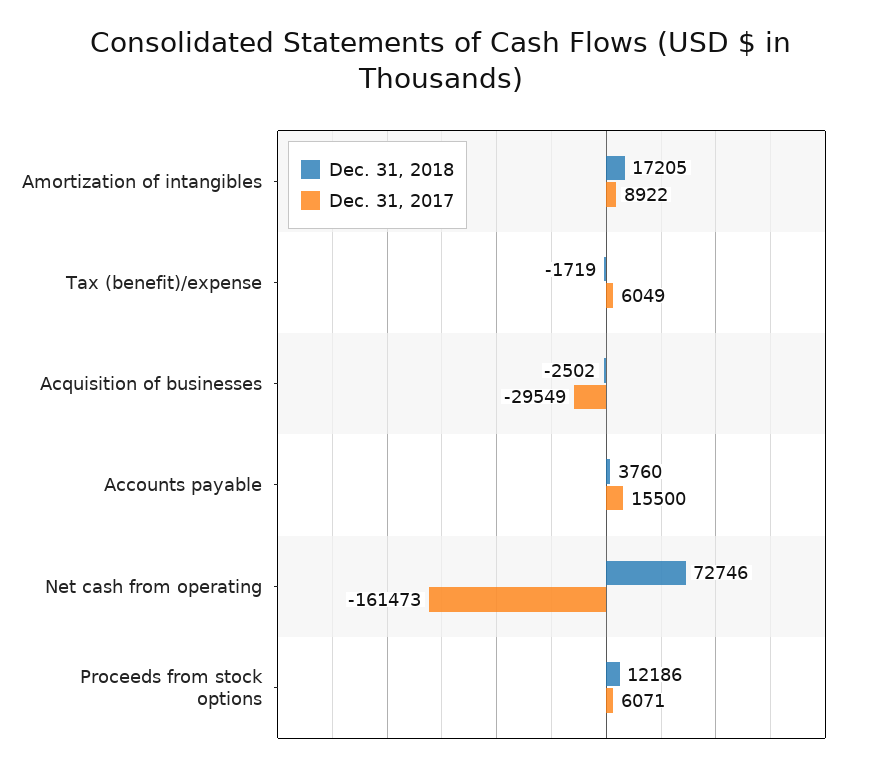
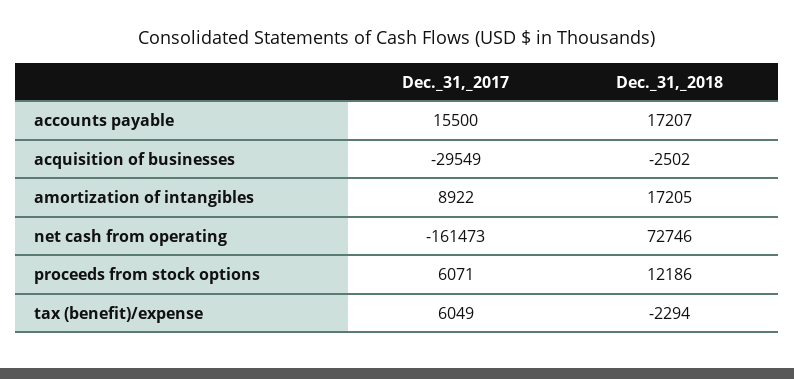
  {
    "Dec. 31, 2018": {
      "Amortization of intangibles": 17205,
-     "Tax (benefit)/expense": -1719,
+     "Tax (benefit)/expense": -2294,
      "Acquisition of businesses": -2502,
-     "Accounts payable": 3760,
+     "Accounts payable": 17207,
      "Net cash from operating": 72746,
      "Proceeds from stock options": 12186
    },
    "Dec. 31, 2017": {
      "Amortization of intangibles": 8922,
      "Tax (benefit)/expense": 6049,
      "Acquisition of businesses": -29549,
      "Accounts payable": 15500,
      "Net cash from operating": -161473,
      "Proceeds from stock options": 6071
    }
  }

